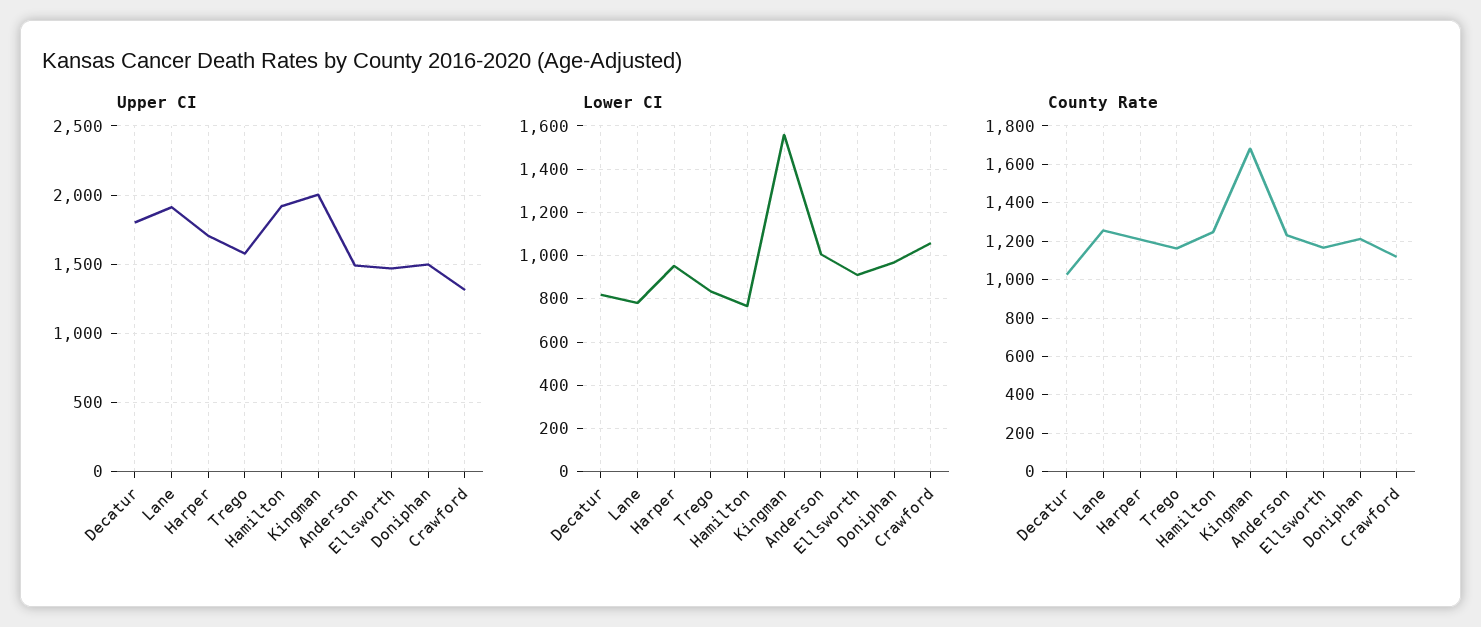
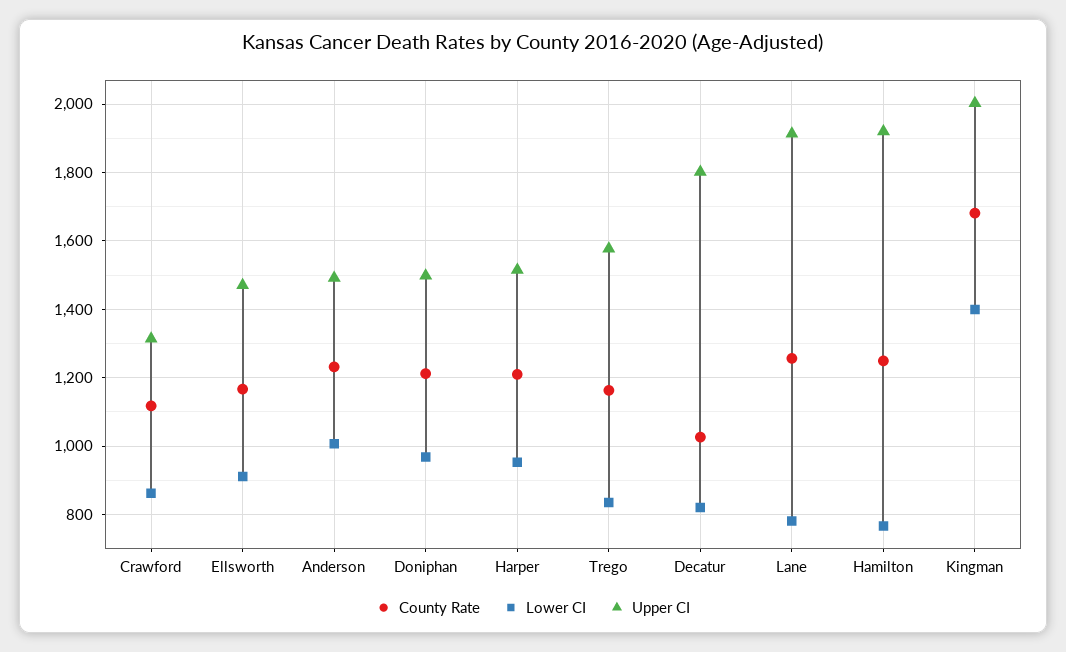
  {
    "Upper CI": {
      "Decatur": 1800,
      "Lane": 1920,
-     "Harper": 1700,
+     "Harper": 1520,
      "Trego": 1580,
      "Hamilton": 1920,
      "Kingman": 2000,
      "Anderson": 1500,
      "Ellsworth": 1480,
      "Doniphan": 1500,
      "Crawford": 1320
    },
    "Lower CI": {
      "Decatur": 820,
      "Lane": 780,
      "Harper": 960,
      "Trego": 840,
      "Hamilton": 760,
-     "Kingman": 1550,
+     "Kingman": 1400,
      "Anderson": 1000,
      "Ellsworth": 920,
      "Doniphan": 960,
-     "Crawford": 1050
+     "Crawford": 860
    },
    "County Rate": {
      "Decatur": 1020,
      "Lane": 1260,
      "Harper": 1200,
      "Trego": 1160,
      "Hamilton": 1240,
      "Kingman": 1680,
      "Anderson": 1240,
      "Ellsworth": 1160,
      "Doniphan": 1220,
      "Crawford": 1120
    }
  }

